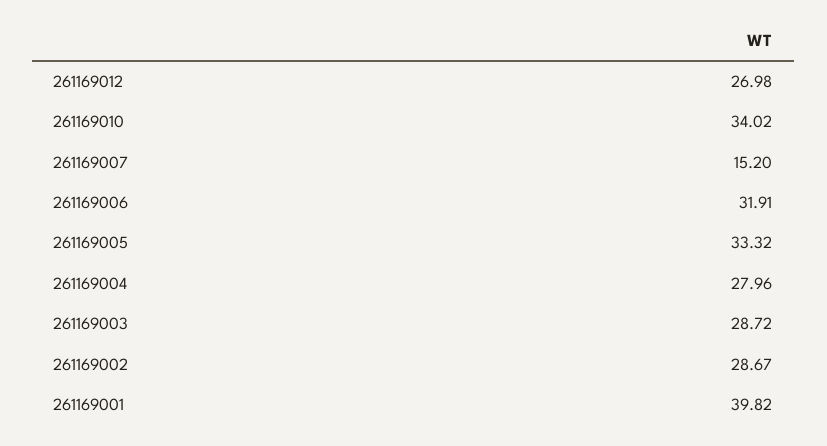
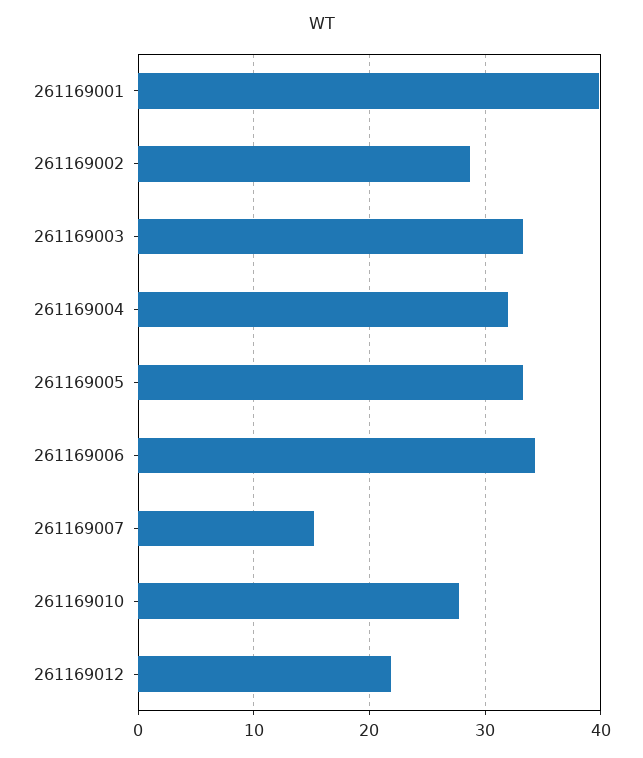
  {
-   "261169012": 26.98,
+   "261169012": 22,
-   "261169010": 34.02,
+   "261169010": 28,
    "261169007": 15.2,
-   "261169006": 31.91,
+   "261169006": 34,
    "261169005": 33.32,
-   "261169004": 27.96,
+   "261169004": 32,
-   "261169003": 28.72,
+   "261169003": 33,
    "261169002": 28.67,
    "261169001": 39.82
  }

